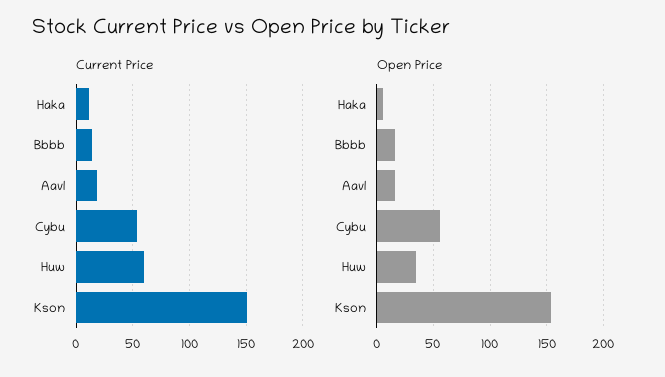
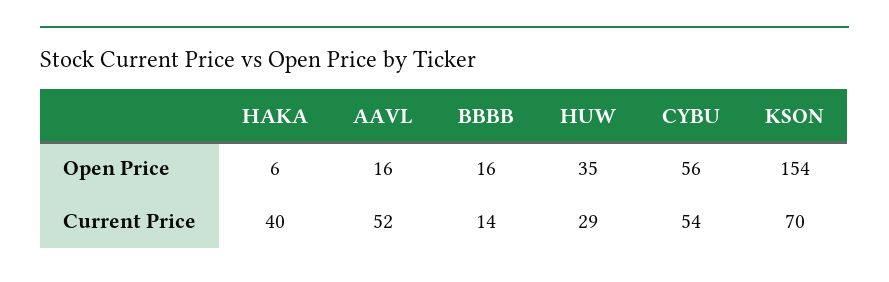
  {
    "Current Price": {
-     "Haka": 10,
+     "Haka": 40,
      "Bbbb": 14,
-     "Aavl": 20,
+     "Aavl": 52,
      "Cybu": 54,
-     "Huw": 60,
+     "Huw": 29,
-     "Kson": 150
+     "Kson": 70
    },
    "Open Price": {
      "Haka": 6,
      "Bbbb": 16,
      "Aavl": 16,
      "Cybu": 56,
      "Huw": 35,
      "Kson": 154
    }
  }

